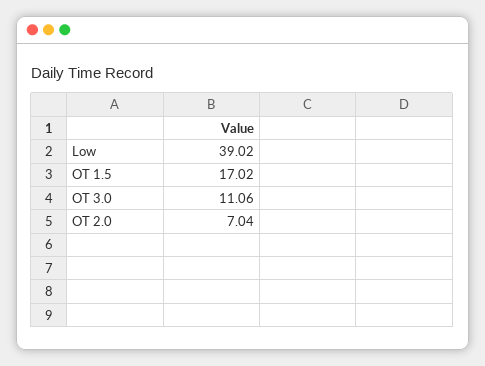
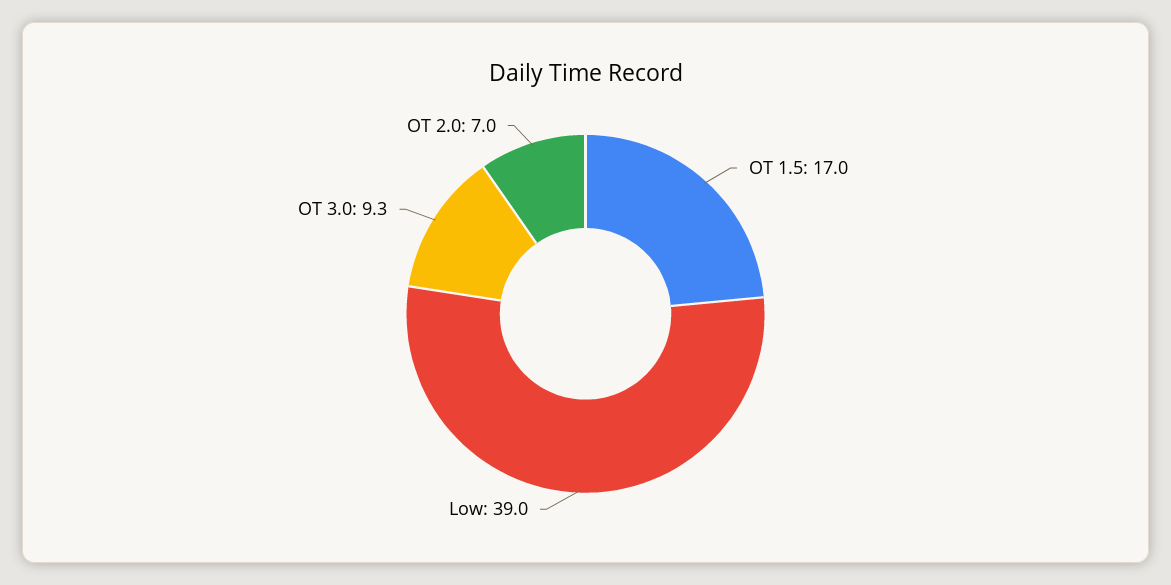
  {
    "Low": 39.02,
    "OT 1.5": 17.02,
-   "OT 3.0": 11.06,
+   "OT 3.0": 9.3,
    "OT 2.0": 7.04
  }

